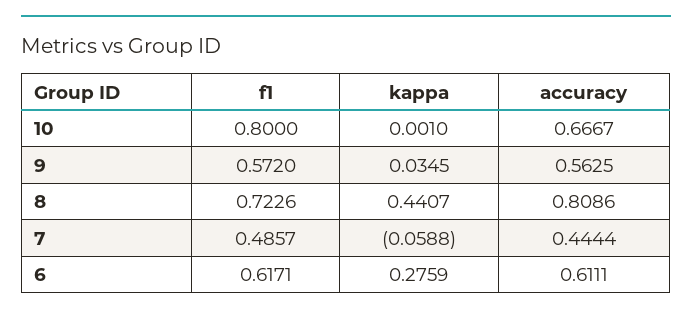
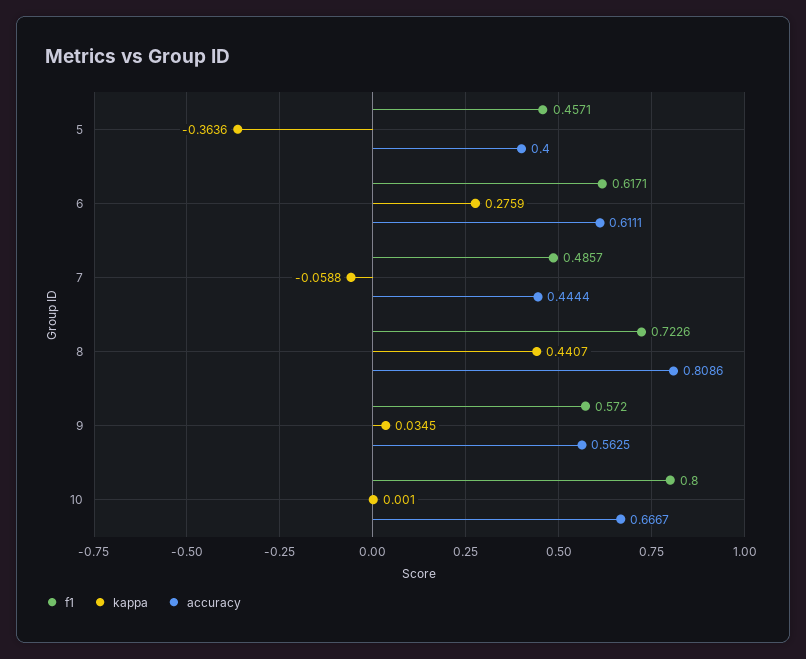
  {
    "f1": {
      "10": 0.8,
      "9": 0.572,
      "8": 0.7226,
      "7": 0.4857,
-     "6": 0.6171
+     "6": 0.6171,
+     "5": 0.4571
    },
    "kappa": {
      "10": 0.001,
      "9": 0.0345,
      "8": 0.4407,
      "7": -0.0588,
-     "6": 0.2759
+     "6": 0.2759,
+     "5": -0.3636
    },
    "accuracy": {
      "10": 0.6667,
      "9": 0.5625,
      "8": 0.8086,
      "7": 0.4444,
-     "6": 0.6111
+     "6": 0.6111,
+     "5": 0.4
    }
  }

